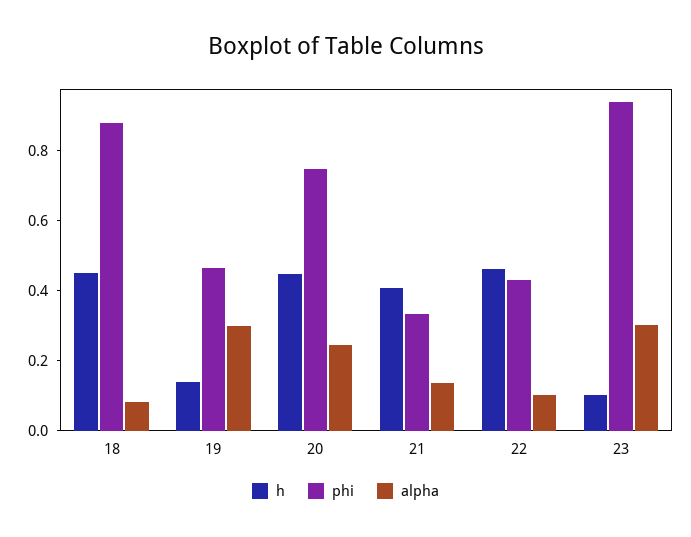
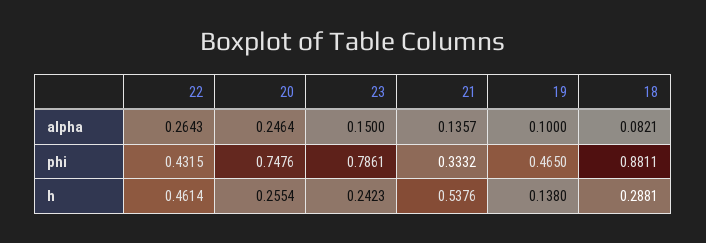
  {
    "h": {
-     "18": 0.45,
+     "18": 0.2881,
      "19": 0.138,
-     "20": 0.45,
+     "20": 0.2554,
-     "21": 0.4,
+     "21": 0.5376,
      "22": 0.4614,
-     "23": 0.1
+     "23": 0.2423
    },
    "phi": {
      "18": 0.8811,
      "19": 0.465,
      "20": 0.7476,
      "21": 0.3332,
      "22": 0.4315,
-     "23": 0.95
+     "23": 0.7861
    },
    "alpha": {
      "18": 0.0821,
-     "19": 0.3,
+     "19": 0.1,
      "20": 0.2464,
      "21": 0.1357,
-     "22": 0.1,
+     "22": 0.2643,
-     "23": 0.3
+     "23": 0.15
    }
  }

